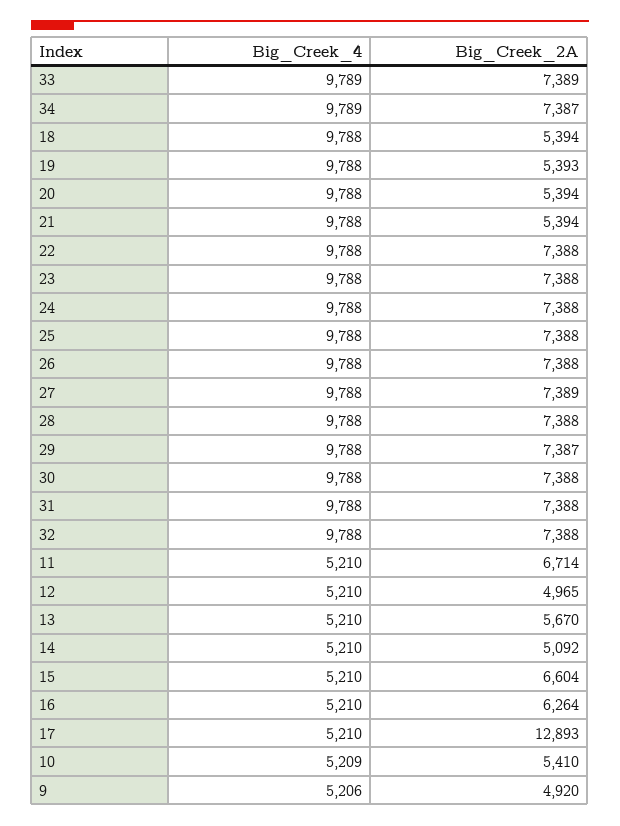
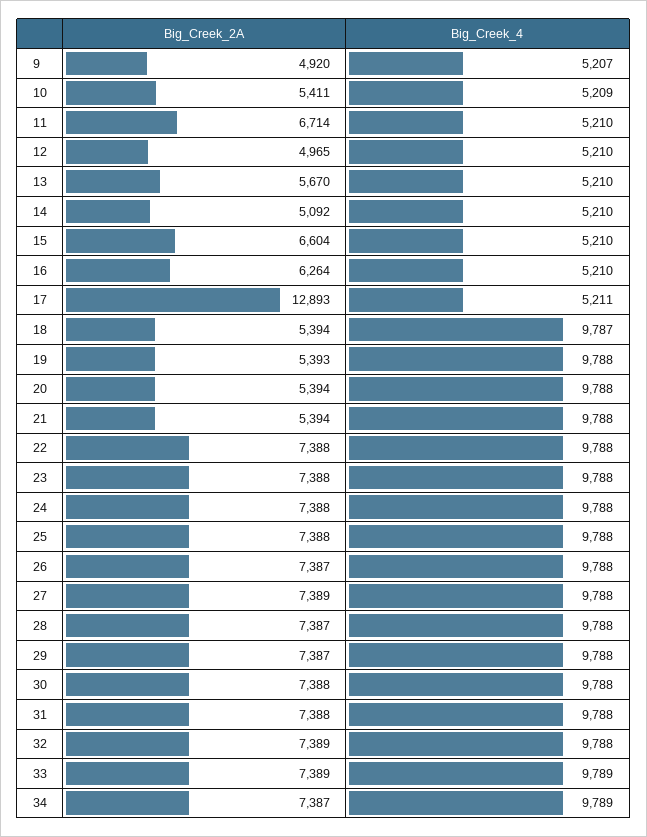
  {
    "Big_Creek_4": {
      "33": 9789,
      "34": 9789,
-     "18": 9788,
+     "18": 9787,
      "19": 9788,
      "20": 9788,
      "21": 9788,
      "22": 9788,
      "23": 9788,
      "24": 9788,
      "25": 9788,
      "26": 9788,
      "27": 9788,
      "28": 9788,
      "29": 9788,
      "30": 9788,
      "31": 9788,
      "32": 9788,
      "11": 5210,
      "12": 5210,
      "13": 5210,
      "14": 5210,
      "15": 5210,
      "16": 5210,
-     "17": 5210,
+     "17": 5211,
      "10": 5209,
-     "9": 5206
+     "9": 5207
    },
    "Big_Creek_2A": {
      "33": 7389,
      "34": 7387,
      "18": 5394,
      "19": 5393,
      "20": 5394,
      "21": 5394,
      "22": 7388,
      "23": 7388,
      "24": 7388,
      "25": 7388,
-     "26": 7388,
+     "26": 7387,
      "27": 7389,
-     "28": 7388,
+     "28": 7387,
      "29": 7387,
      "30": 7388,
      "31": 7388,
-     "32": 7388,
+     "32": 7389,
      "11": 6714,
      "12": 4965,
      "13": 5670,
      "14": 5092,
      "15": 6604,
      "16": 6264,
      "17": 12893,
-     "10": 5410,
+     "10": 5411,
      "9": 4920
    }
  }

